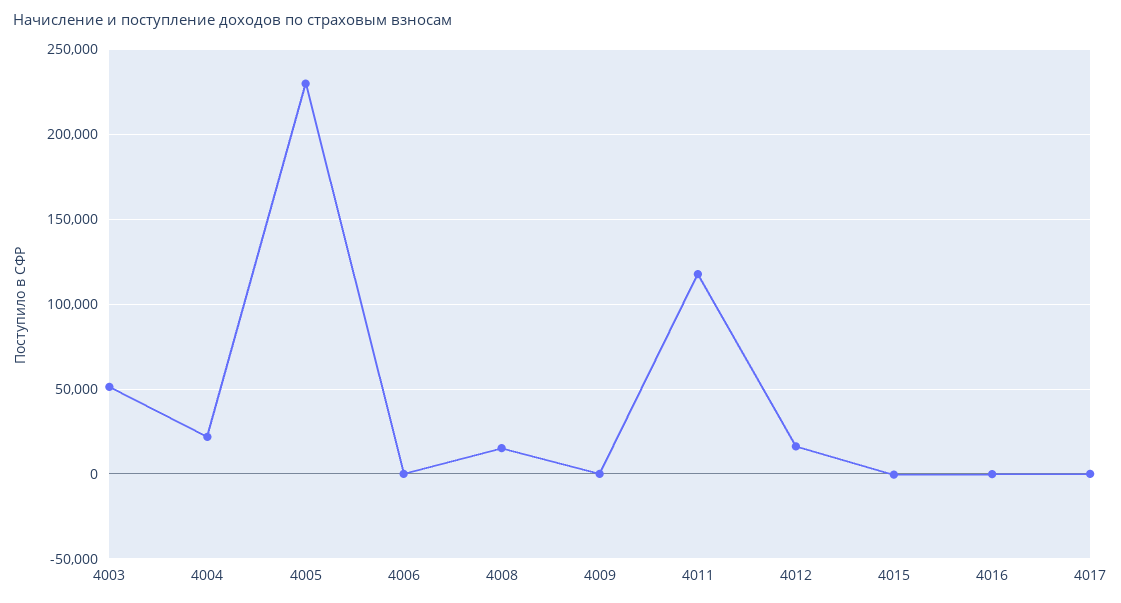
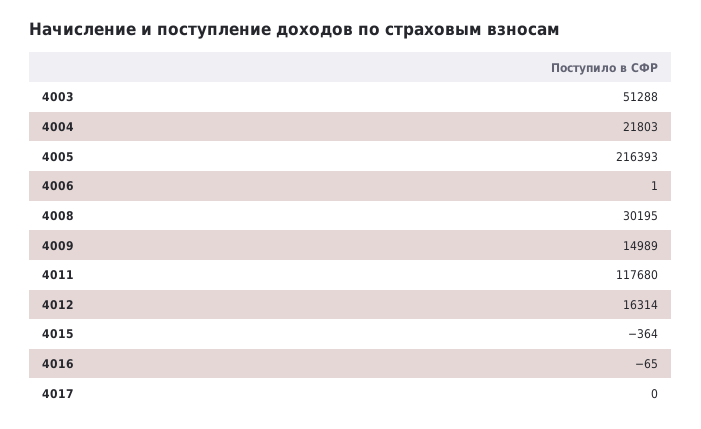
  {
    "4003": 51288,
    "4004": 21803,
-   "4005": 230000,
+   "4005": 216393,
    "4006": 1,
-   "4008": 15000,
+   "4008": 30195,
-   "4009": 0,
+   "4009": 14989,
    "4011": 117680,
    "4012": 16314,
    "4015": -364,
    "4016": -65,
    "4017": 0
  }

